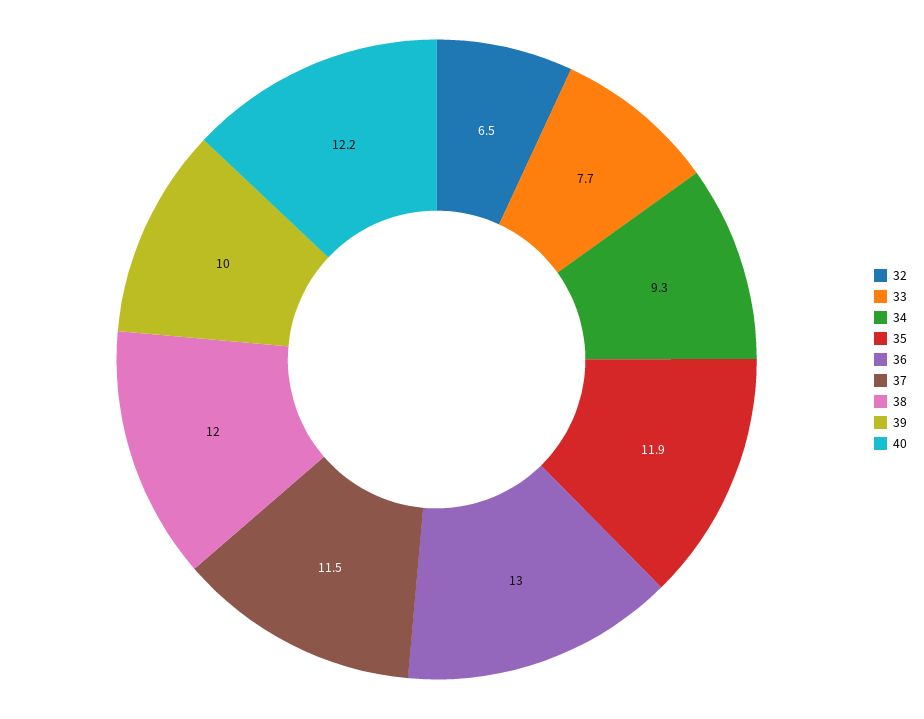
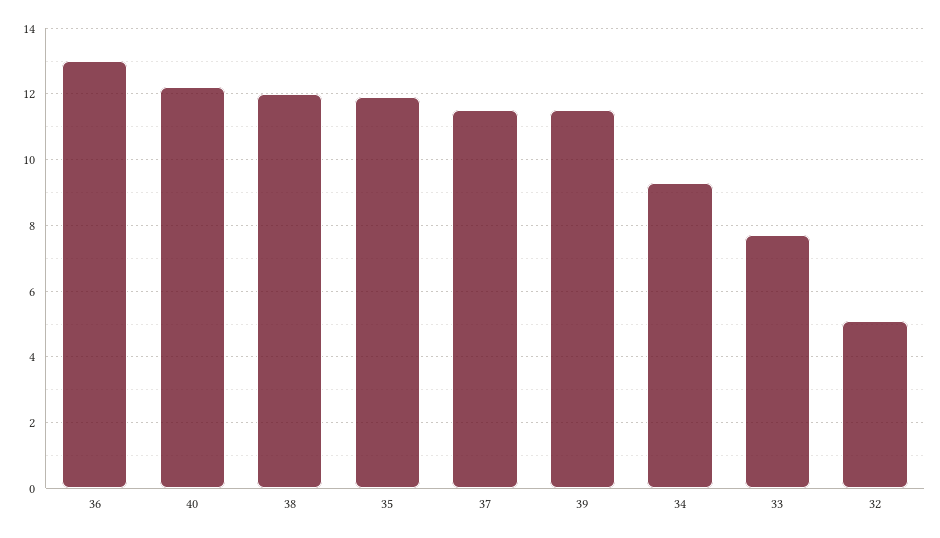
  {
-   "32": 6.5,
+   "32": 5,
    "33": 7.7,
    "34": 9.3,
    "35": 11.9,
    "36": 13,
    "37": 11.5,
    "38": 12,
-   "39": 10,
+   "39": 11.5,
    "40": 12.2
  }

